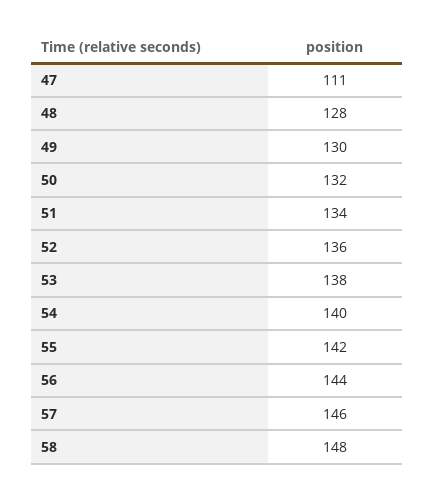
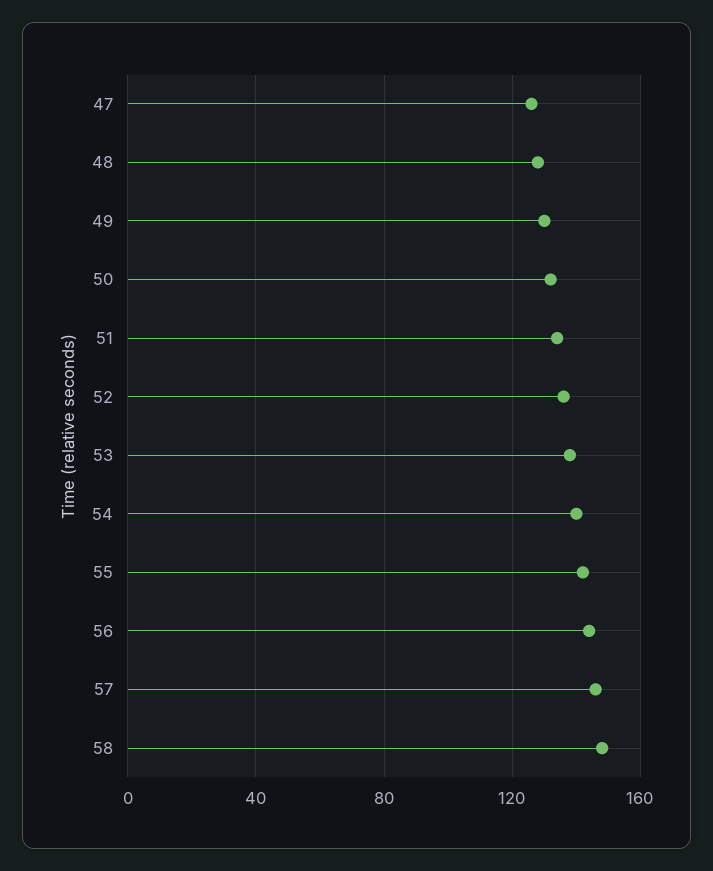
  {
-   "47": 111,
+   "47": 125,
    "48": 128,
    "49": 130,
    "50": 132,
    "51": 134,
    "52": 136,
    "53": 138,
    "54": 140,
    "55": 142,
    "56": 144,
    "57": 146,
    "58": 148
  }

